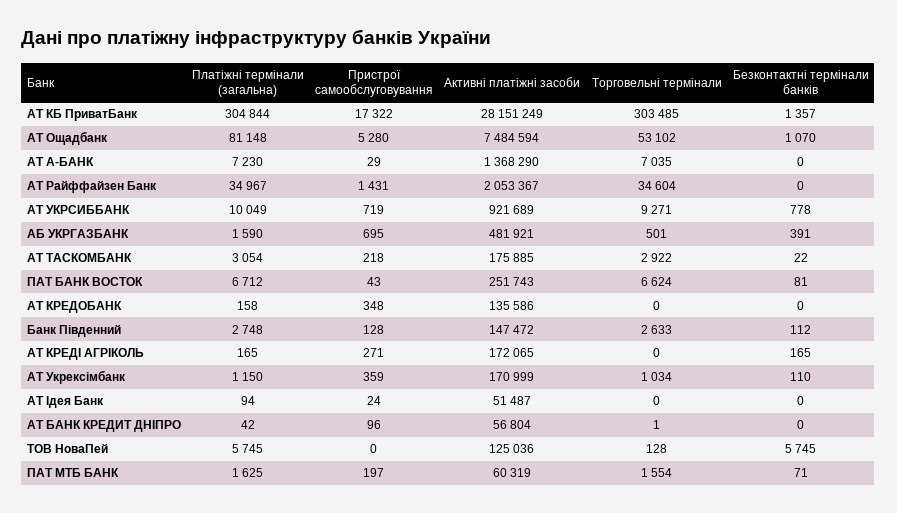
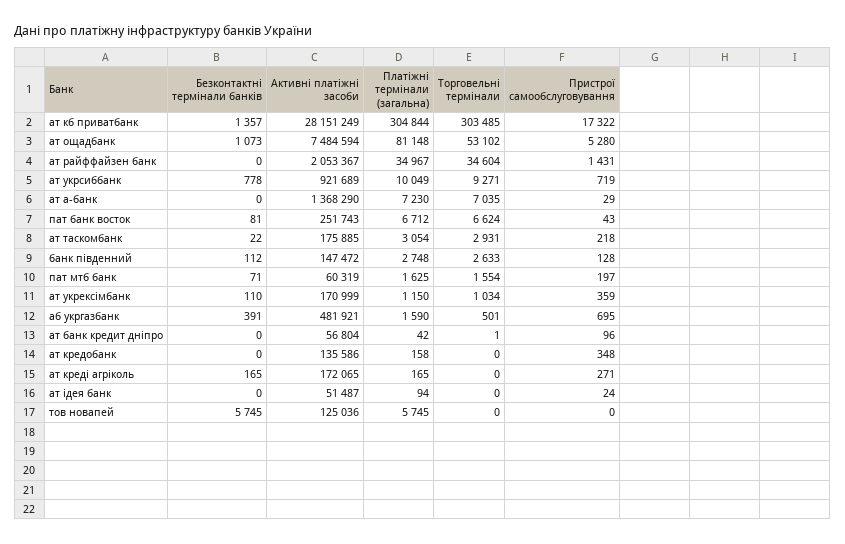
  {
    "Платіжні термінали (загальна)": {
      "АТ КБ ПриватБанк": 304844,
      "АТ Ощадбанк": 81148,
      "АТ А-БАНК": 7230,
      "АТ Райффайзен Банк": 34967,
      "АТ УКРСИББАНК": 10049,
      "АБ УКРГАЗБАНК": 1590,
      "АТ ТАСКОМБАНК": 3054,
      "ПАТ БАНК ВОСТОК": 6712,
      "АТ КРЕДОБАНК": 158,
      "Банк Південний": 2748,
      "АТ КРЕДІ АГРІКОЛЬ": 165,
      "АТ Укрексімбанк": 1150,
      "АТ Ідея Банк": 94,
      "АТ БАНК КРЕДИТ ДНІПРО": 42,
      "ТОВ НоваПей": 5745,
      "ПАТ МТБ БАНК": 1625
    },
    "Пристрої самообслуговування": {
      "АТ КБ ПриватБанк": 17322,
      "АТ Ощадбанк": 5280,
      "АТ А-БАНК": 29,
      "АТ Райффайзен Банк": 1431,
      "АТ УКРСИББАНК": 719,
      "АБ УКРГАЗБАНК": 695,
      "АТ ТАСКОМБАНК": 218,
      "ПАТ БАНК ВОСТОК": 43,
      "АТ КРЕДОБАНК": 348,
      "Банк Південний": 128,
      "АТ КРЕДІ АГРІКОЛЬ": 271,
      "АТ Укрексімбанк": 359,
      "АТ Ідея Банк": 24,
      "АТ БАНК КРЕДИТ ДНІПРО": 96,
      "ТОВ НоваПей": 0,
      "ПАТ МТБ БАНК": 197
    },
    "Активні платіжні засоби": {
      "АТ КБ ПриватБанк": 28151249,
      "АТ Ощадбанк": 7484594,
      "АТ А-БАНК": 1368290,
      "АТ Райффайзен Банк": 2053367,
      "АТ УКРСИББАНК": 921689,
      "АБ УКРГАЗБАНК": 481921,
      "АТ ТАСКОМБАНК": 175885,
      "ПАТ БАНК ВОСТОК": 251743,
      "АТ КРЕДОБАНК": 135586,
      "Банк Південний": 147472,
      "АТ КРЕДІ АГРІКОЛЬ": 172065,
      "АТ Укрексімбанк": 170999,
      "АТ Ідея Банк": 51487,
      "АТ БАНК КРЕДИТ ДНІПРО": 56804,
      "ТОВ НоваПей": 125036,
      "ПАТ МТБ БАНК": 60319
    },
    "Торговельні термінали": {
      "АТ КБ ПриватБанк": 303485,
      "АТ Ощадбанк": 53102,
      "АТ А-БАНК": 7035,
      "АТ Райффайзен Банк": 34604,
      "АТ УКРСИББАНК": 9271,
      "АБ УКРГАЗБАНК": 501,
-     "АТ ТАСКОМБАНК": 2922,
+     "АТ ТАСКОМБАНК": 2931,
      "ПАТ БАНК ВОСТОК": 6624,
      "АТ КРЕДОБАНК": 0,
      "Банк Південний": 2633,
      "АТ КРЕДІ АГРІКОЛЬ": 0,
      "АТ Укрексімбанк": 1034,
      "АТ Ідея Банк": 0,
      "АТ БАНК КРЕДИТ ДНІПРО": 1,
-     "ТОВ НоваПей": 128,
+     "ТОВ НоваПей": 0,
      "ПАТ МТБ БАНК": 1554
    },
    "Безконтактні термінали банків": {
      "АТ КБ ПриватБанк": 1357,
-     "АТ Ощадбанк": 1070,
+     "АТ Ощадбанк": 1073,
      "АТ А-БАНК": 0,
      "АТ Райффайзен Банк": 0,
      "АТ УКРСИББАНК": 778,
      "АБ УКРГАЗБАНК": 391,
      "АТ ТАСКОМБАНК": 22,
      "ПАТ БАНК ВОСТОК": 81,
      "АТ КРЕДОБАНК": 0,
      "Банк Південний": 112,
      "АТ КРЕДІ АГРІКОЛЬ": 165,
      "АТ Укрексімбанк": 110,
      "АТ Ідея Банк": 0,
      "АТ БАНК КРЕДИТ ДНІПРО": 0,
      "ТОВ НоваПей": 5745,
      "ПАТ МТБ БАНК": 71
    }
  }

